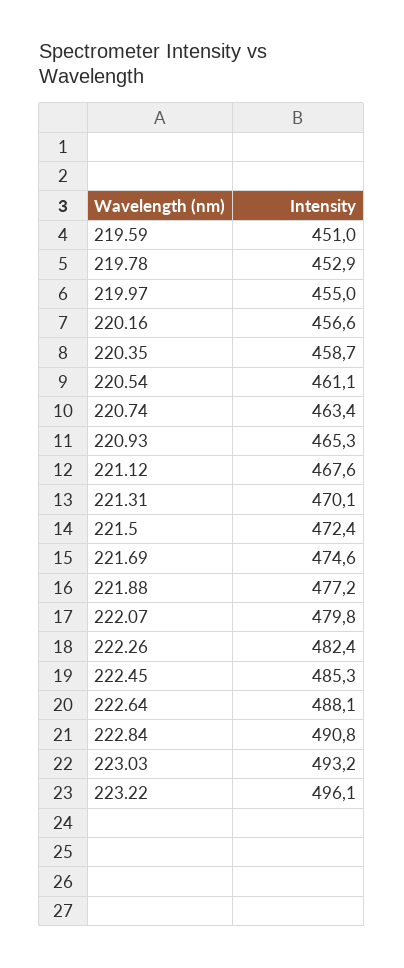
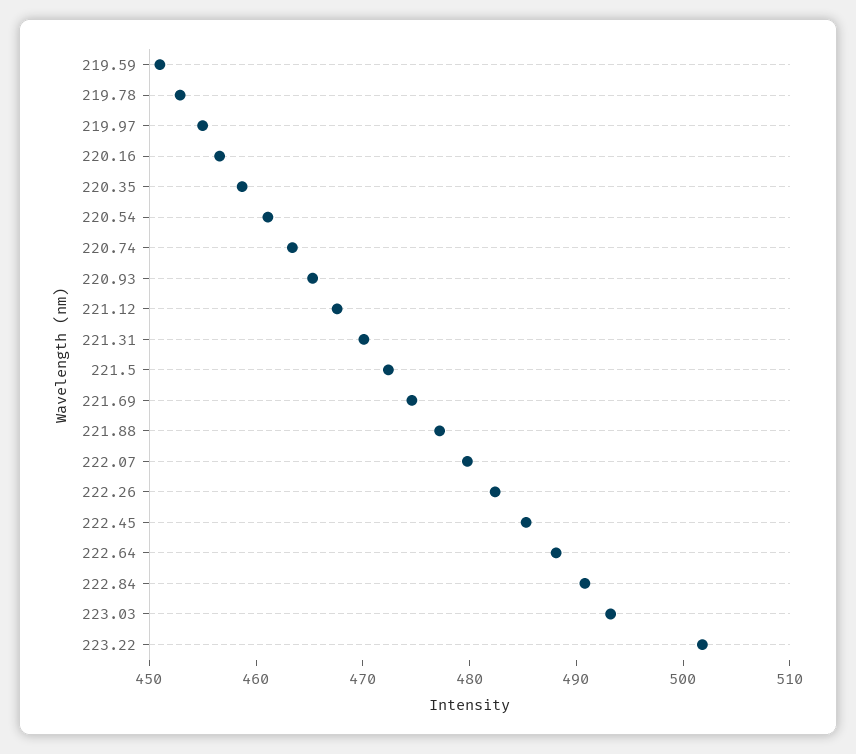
  {
    "219.59": 451,
    "219.78": 452.9,
    "219.97": 455,
    "220.16": 456.6,
    "220.35": 458.7,
    "220.54": 461.1,
    "220.74": 463.4,
    "220.93": 465.3,
    "221.12": 467.6,
    "221.31": 470.1,
    "221.5": 472.4,
    "221.69": 474.6,
    "221.88": 477.2,
    "222.07": 479.8,
    "222.26": 482.4,
    "222.45": 485.3,
    "222.64": 488.1,
    "222.84": 490.8,
    "223.03": 493.2,
-   "223.22": 496.1
+   "223.22": 502
  }

